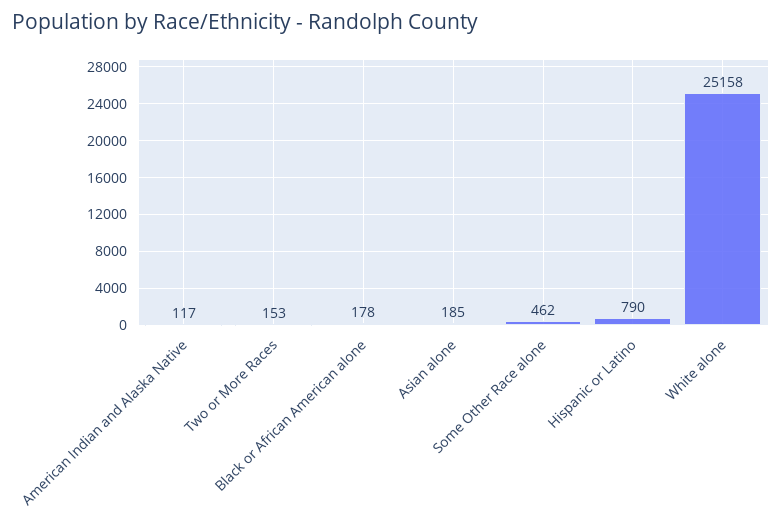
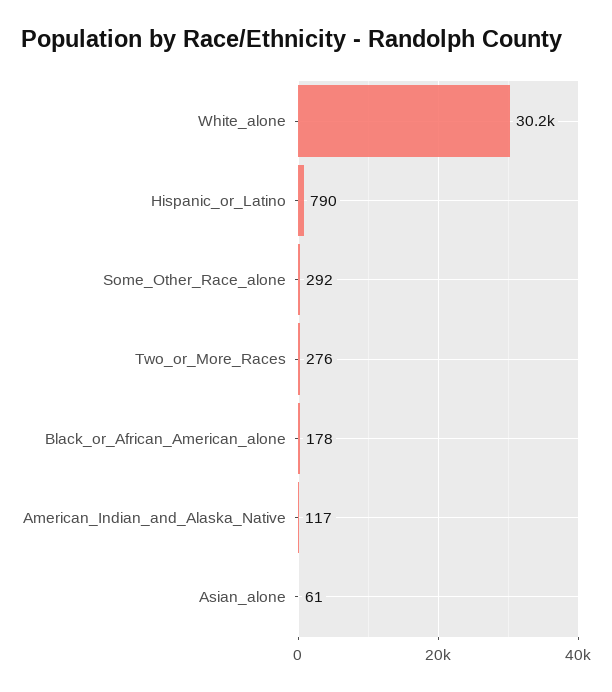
  {
    "American Indian and Alaska Native": 117,
-   "Two or More Races": 153,
+   "Two or More Races": 276,
    "Black or African American alone": 178,
-   "Asian alone": 185,
+   "Asian alone": 61,
-   "Some Other Race alone": 462,
+   "Some Other Race alone": 292,
    "Hispanic or Latino": 790,
-   "White alone": 25158
+   "White alone": 30200
  }

